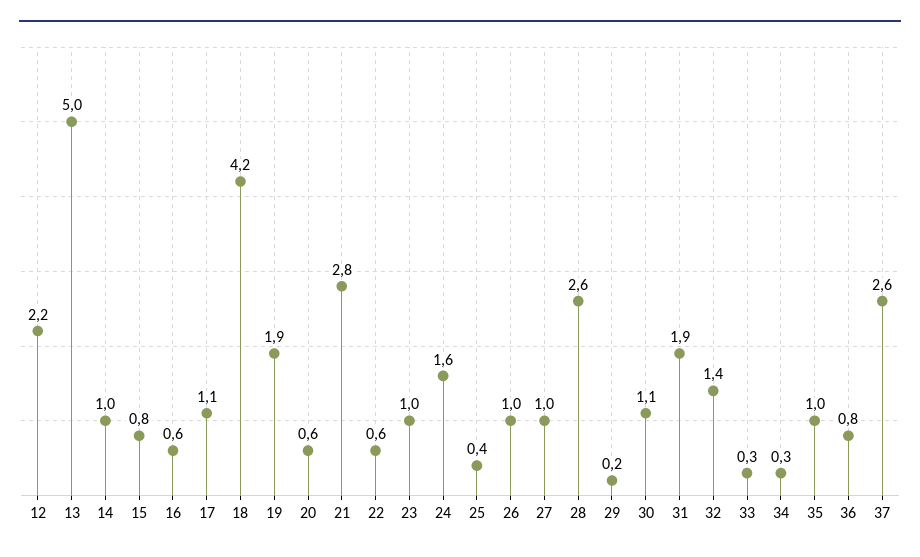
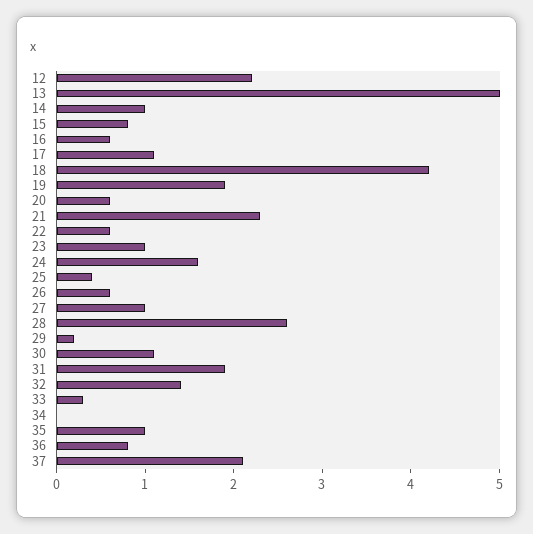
  {
    "12": 2.2,
    "13": 5,
    "14": 1,
    "15": 0.8,
    "16": 0.6,
    "17": 1.1,
    "18": 4.2,
    "19": 1.9,
    "20": 0.6,
-   "21": 2.8,
+   "21": 2.3,
    "22": 0.6,
    "23": 1,
    "24": 1.6,
    "25": 0.4,
-   "26": 1,
+   "26": 0.6,
    "27": 1,
    "28": 2.6,
    "29": 0.2,
    "30": 1.1,
    "31": 1.9,
    "32": 1.4,
    "33": 0.3,
-   "34": 0.3,
+   "34": 0,
    "35": 1,
    "36": 0.8,
-   "37": 2.6
+   "37": 2.1
  }

